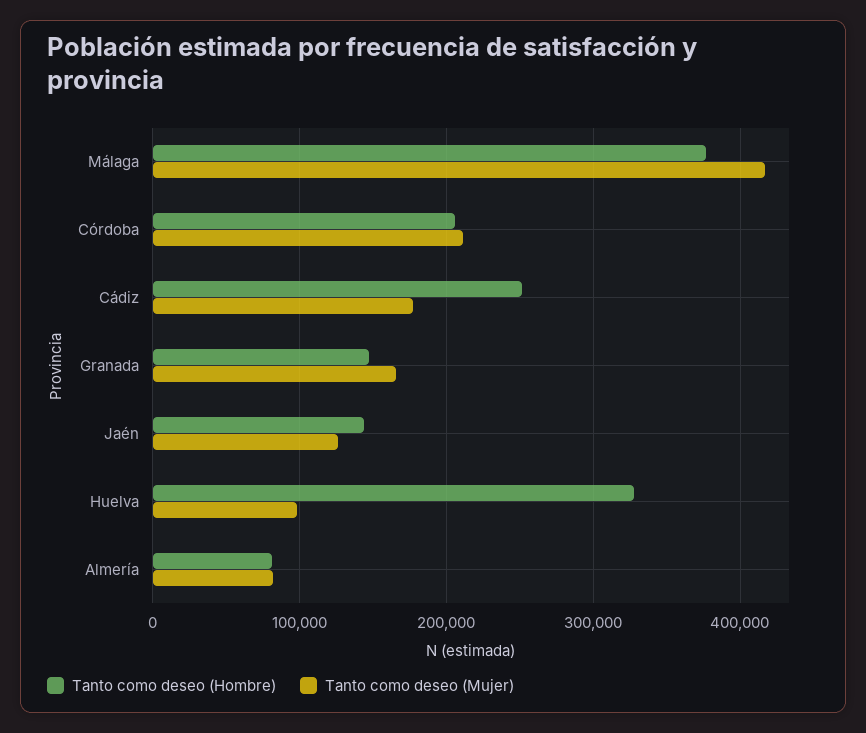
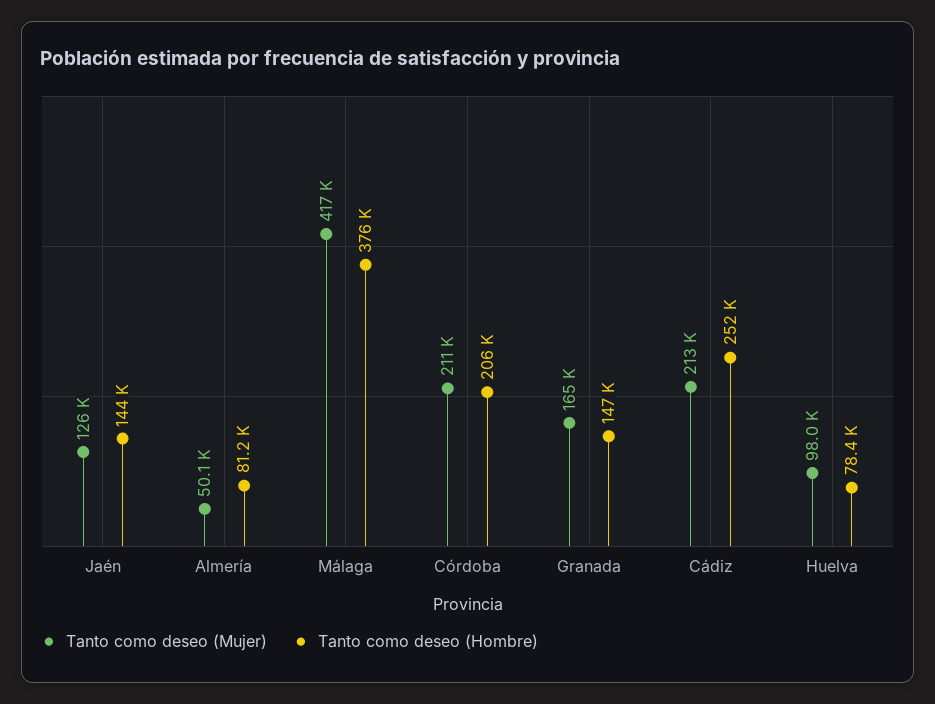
  {
    "Tanto como deseo (Hombre)": {
      "Málaga": 376000,
      "Córdoba": 206000,
      "Cádiz": 252000,
      "Granada": 147000,
      "Jaén": 144000,
-     "Huelva": 330000,
+     "Huelva": 78400,
      "Almería": 81200
    },
    "Tanto como deseo (Mujer)": {
      "Málaga": 417000,
      "Córdoba": 211000,
-     "Cádiz": 180000,
+     "Cádiz": 213000,
      "Granada": 165000,
      "Jaén": 126000,
      "Huelva": 98000,
-     "Almería": 80000
+     "Almería": 50100
    }
  }

